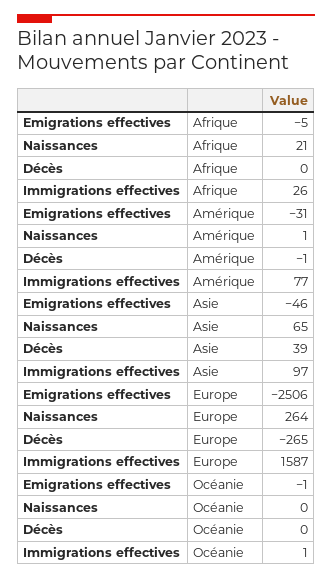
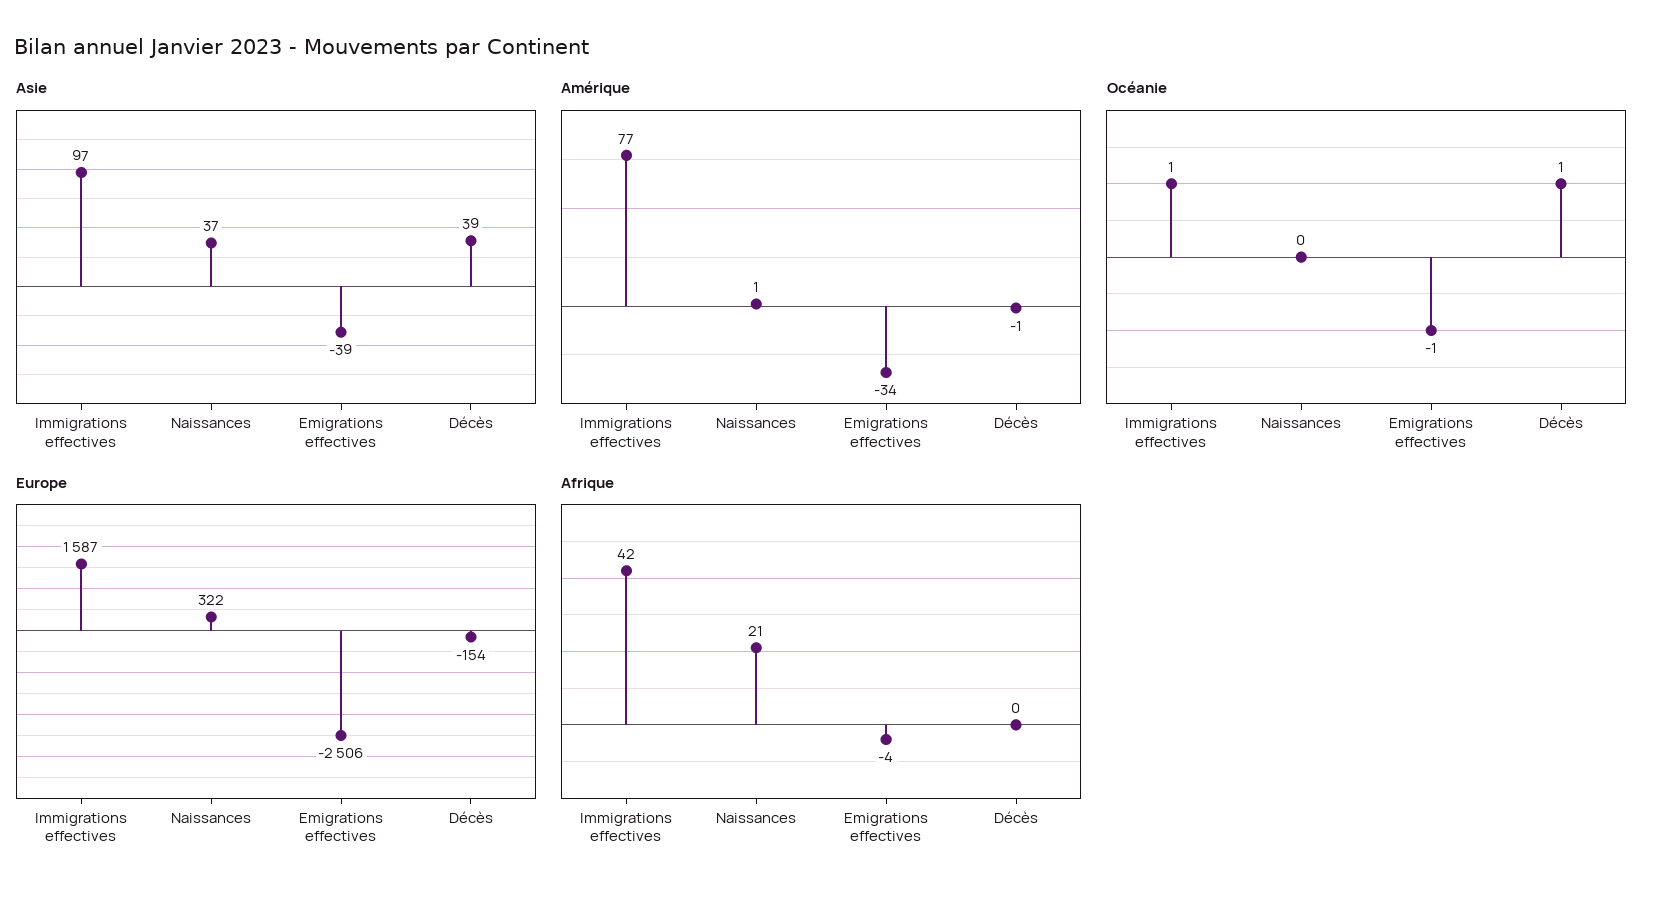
  {
    "Afrique": {
-     "Emigrations effectives": -5,
+     "Emigrations effectives": -4,
      "Naissances": 21,
      "Décès": 0,
-     "Immigrations effectives": 26
+     "Immigrations effectives": 42
    },
    "Amérique": {
-     "Emigrations effectives": -31,
+     "Emigrations effectives": -34,
      "Naissances": 1,
      "Décès": -1,
      "Immigrations effectives": 77
    },
    "Asie": {
-     "Emigrations effectives": -46,
+     "Emigrations effectives": -39,
-     "Naissances": 65,
+     "Naissances": 37,
      "Décès": 39,
      "Immigrations effectives": 97
    },
    "Europe": {
      "Emigrations effectives": -2506,
-     "Naissances": 264,
+     "Naissances": 322,
-     "Décès": -265,
+     "Décès": -154,
      "Immigrations effectives": 1587
    },
    "Océanie": {
      "Emigrations effectives": -1,
      "Naissances": 0,
-     "Décès": 0,
+     "Décès": 1,
      "Immigrations effectives": 1
    }
  }

